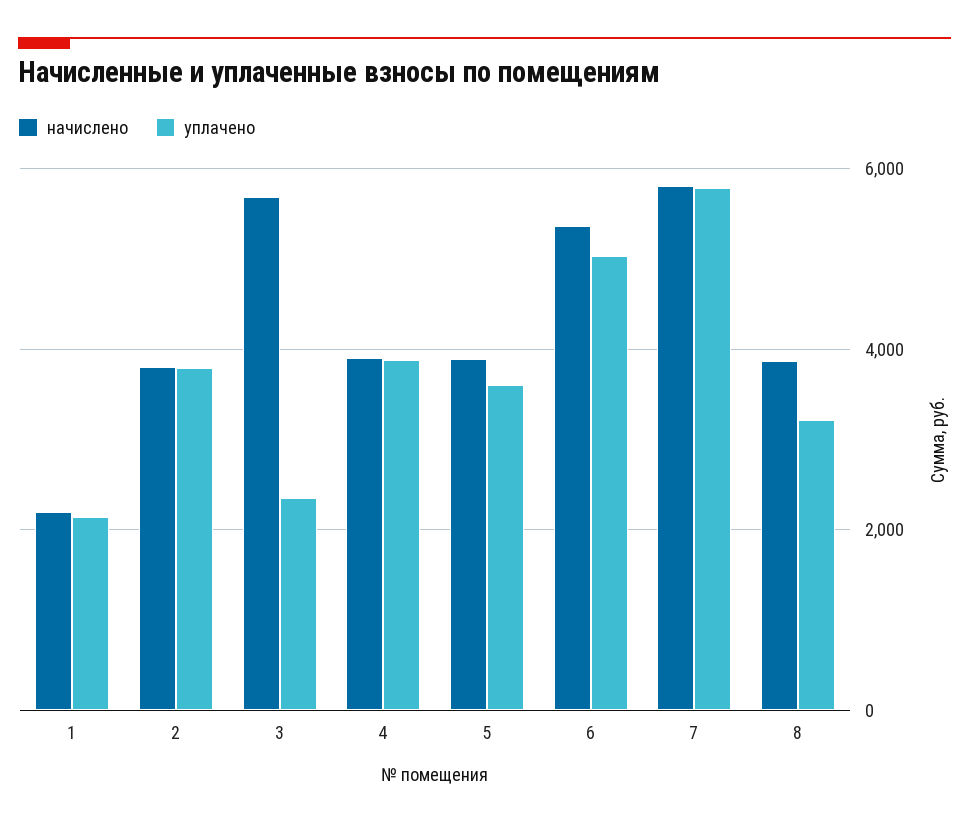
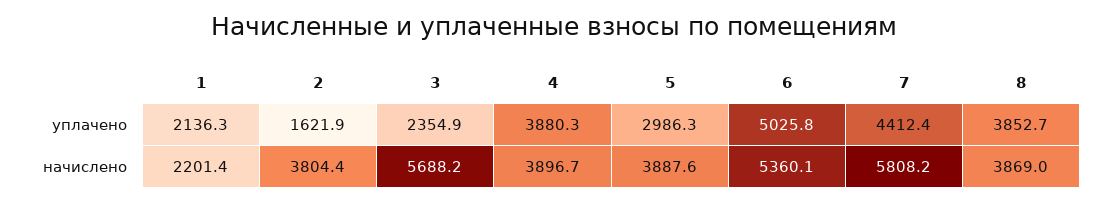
  {
    "начислено": {
      "1": 2201.4,
      "2": 3804.4,
      "3": 5688.2,
      "4": 3896.7,
      "5": 3887.6,
      "6": 5360.1,
      "7": 5808.2,
      "8": 3869
    },
    "уплачено": {
      "1": 2136.3,
-     "2": 3800,
+     "2": 1621.9,
      "3": 2354.9,
      "4": 3880.3,
-     "5": 3600,
+     "5": 2986.3,
      "6": 5025.8,
-     "7": 5800,
+     "7": 4412.4,
-     "8": 3200
+     "8": 3852.7
    }
  }

